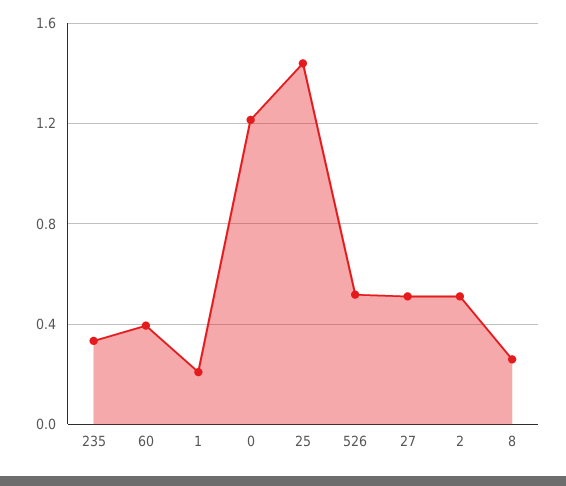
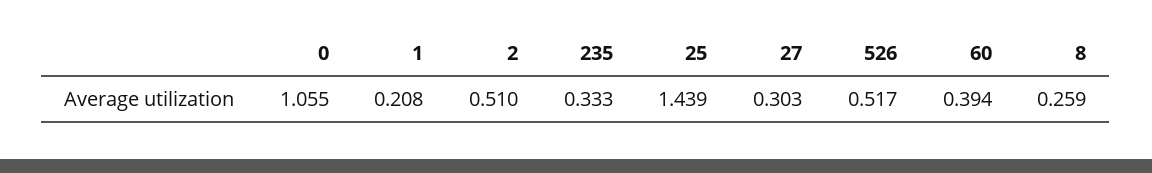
  {
    "235": 0.333,
    "60": 0.394,
    "1": 0.208,
-   "0": 1.2,
+   "0": 1.055,
    "25": 1.439,
    "526": 0.517,
-   "27": 0.5,
+   "27": 0.303,
    "2": 0.51,
    "8": 0.259
  }

